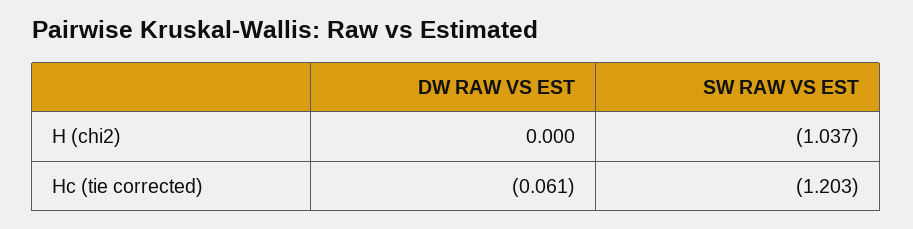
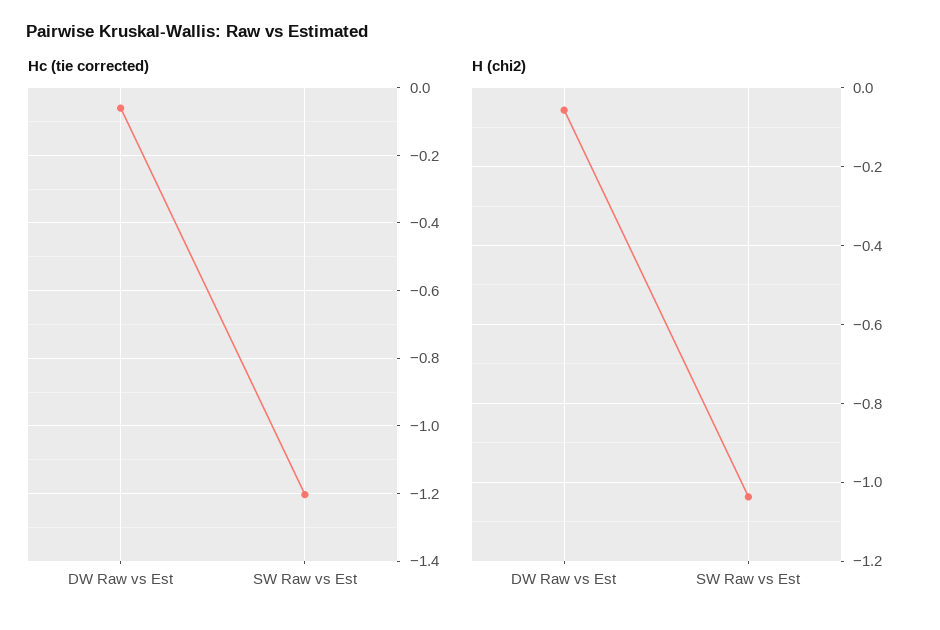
  {
    "H (chi2)": {
-     "DW RAW VS EST": 0,
+     "DW RAW VS EST": -0.06,
      "SW RAW VS EST": -1.037
    },
    "Hc (tie corrected)": {
      "DW RAW VS EST": -0.061,
      "SW RAW VS EST": -1.203
    }
  }

